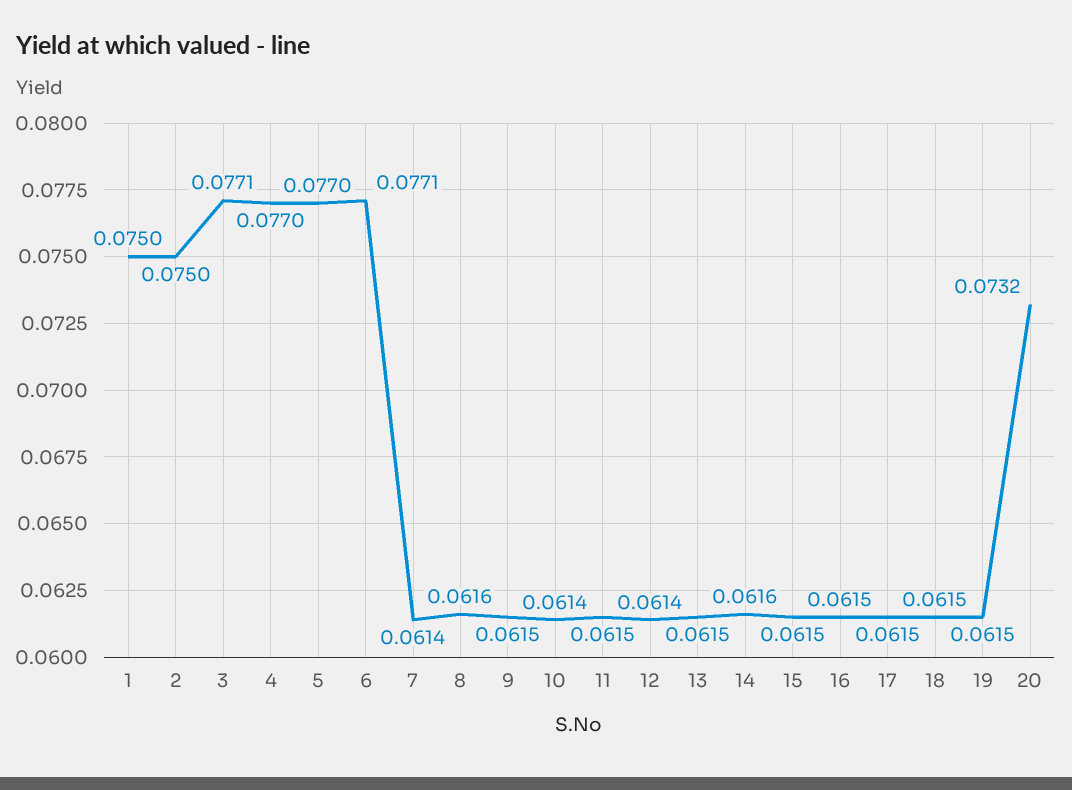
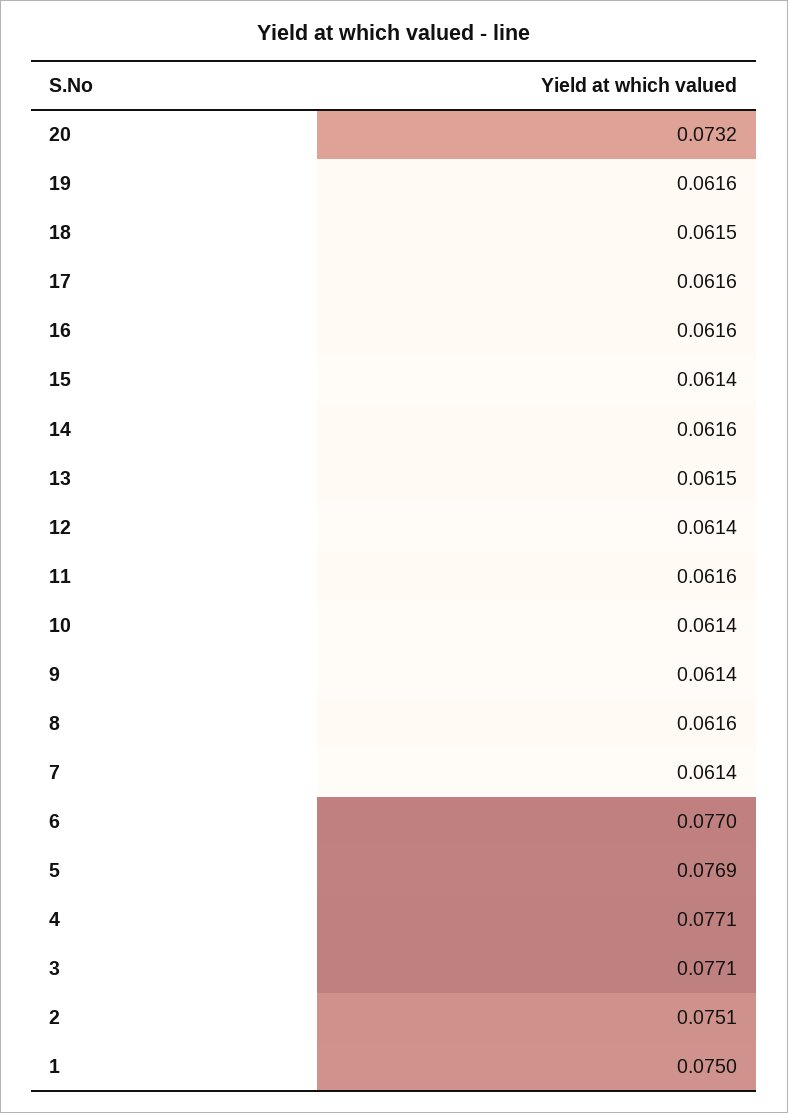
  {
    "1": 0.075,
-   "2": 0.075,
+   "2": 0.0751,
    "3": 0.0771,
-   "4": 0.077,
+   "4": 0.0771,
-   "5": 0.077,
+   "5": 0.0769,
-   "6": 0.0771,
+   "6": 0.077,
    "7": 0.0614,
    "8": 0.0616,
-   "9": 0.0615,
+   "9": 0.0614,
    "10": 0.0614,
-   "11": 0.0615,
+   "11": 0.0616,
    "12": 0.0614,
    "13": 0.0615,
    "14": 0.0616,
-   "15": 0.0615,
+   "15": 0.0614,
-   "16": 0.0615,
+   "16": 0.0616,
-   "17": 0.0615,
+   "17": 0.0616,
    "18": 0.0615,
-   "19": 0.0615,
+   "19": 0.0616,
    "20": 0.0732
  }

